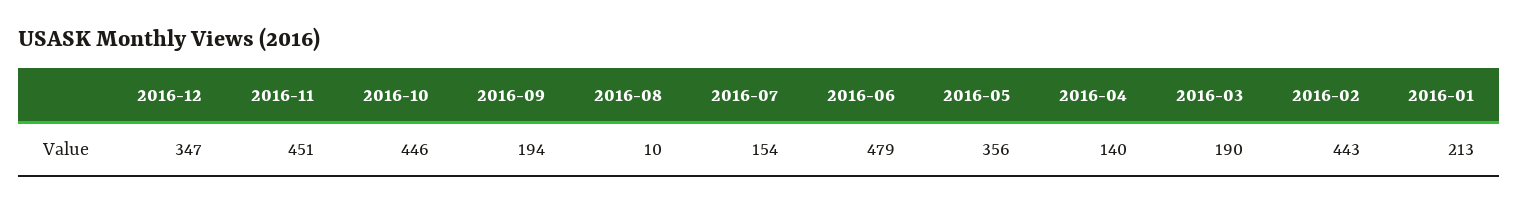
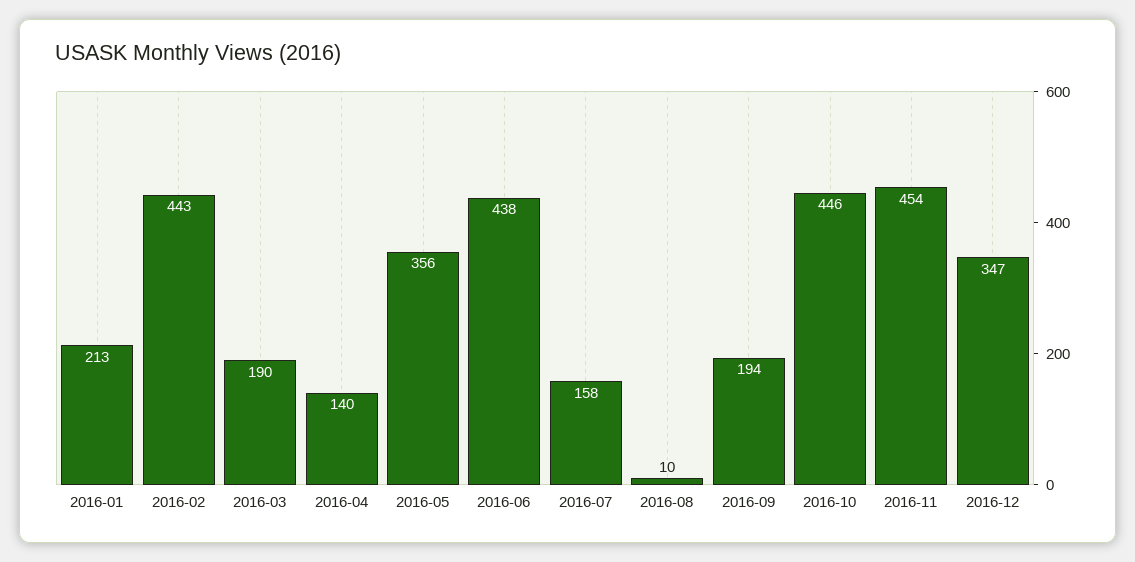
  {
    "2016-12": 347,
-   "2016-11": 451,
+   "2016-11": 454,
    "2016-10": 446,
    "2016-09": 194,
    "2016-08": 10,
-   "2016-07": 154,
+   "2016-07": 158,
-   "2016-06": 479,
+   "2016-06": 438,
    "2016-05": 356,
    "2016-04": 140,
    "2016-03": 190,
    "2016-02": 443,
    "2016-01": 213
  }

